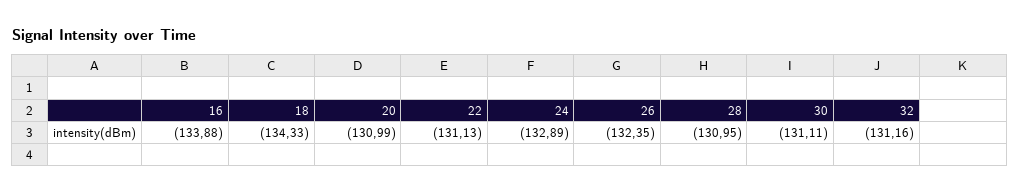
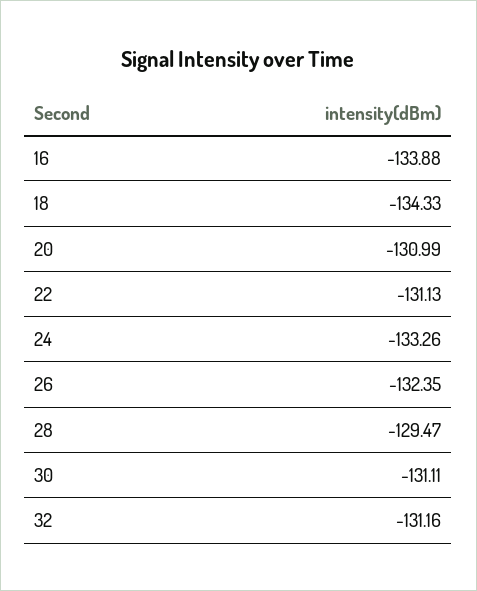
  {
    "16": -133.88,
    "18": -134.33,
    "20": -130.99,
    "22": -131.13,
-   "24": -132.89,
+   "24": -133.26,
    "26": -132.35,
-   "28": -130.95,
+   "28": -129.47,
    "30": -131.11,
    "32": -131.16
  }

